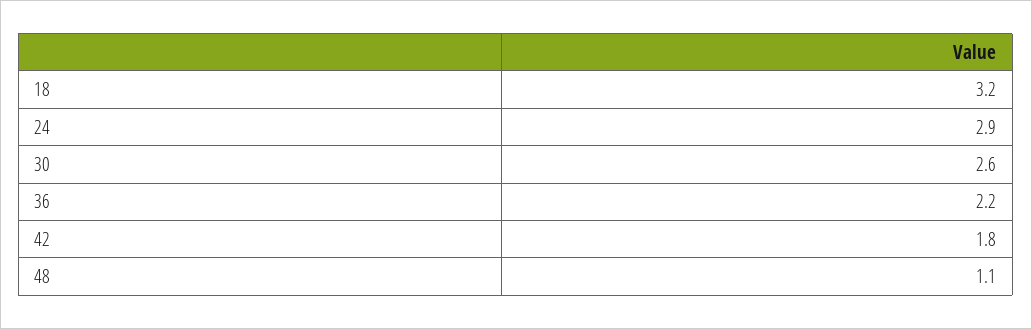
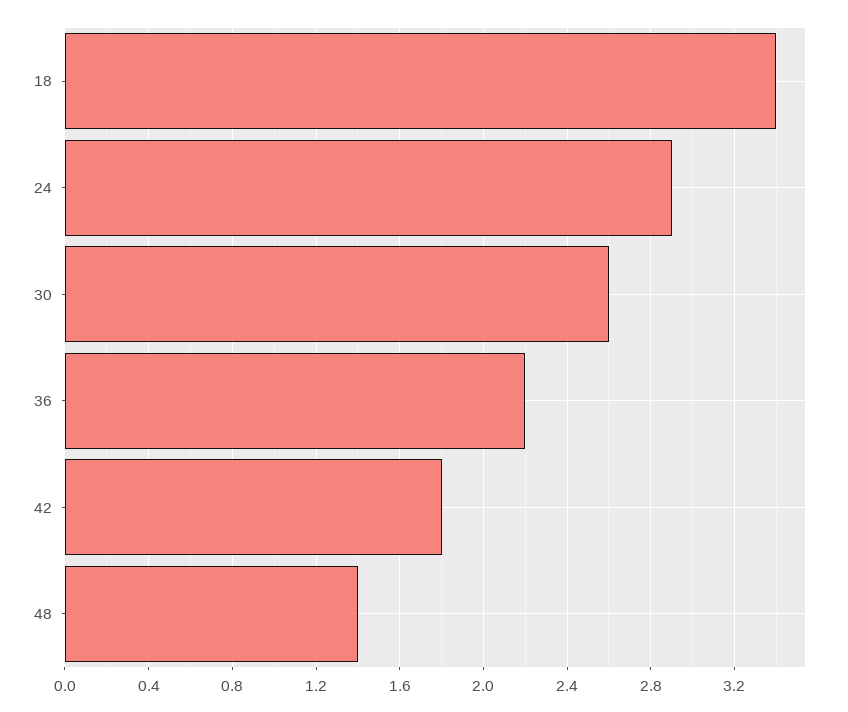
  {
-   "18": 3.2,
+   "18": 3.4,
    "24": 2.9,
    "30": 2.6,
    "36": 2.2,
    "42": 1.8,
-   "48": 1.1
+   "48": 1.4
  }

